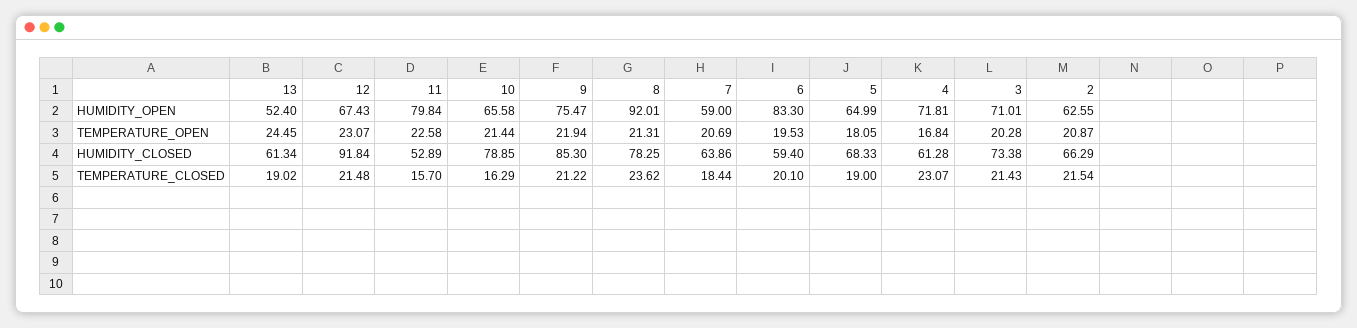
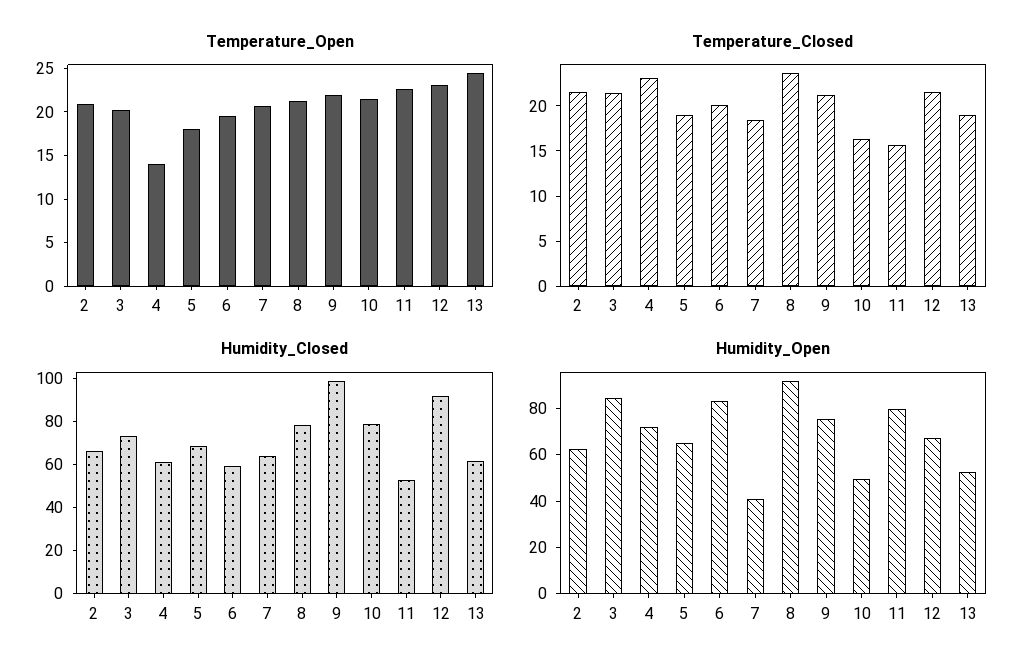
  {
    "HUMIDITY_OPEN": {
      "13": 52.4,
      "12": 67.43,
      "11": 79.84,
-     "10": 65.58,
+     "10": 50,
      "9": 75.47,
      "8": 92.01,
-     "7": 59,
+     "7": 40,
      "6": 83.3,
      "5": 64.99,
      "4": 71.81,
-     "3": 71.01,
+     "3": 85,
      "2": 62.55
    },
    "TEMPERATURE_OPEN": {
      "13": 24.45,
      "12": 23.07,
      "11": 22.58,
      "10": 21.44,
      "9": 21.94,
      "8": 21.31,
      "7": 20.69,
      "6": 19.53,
      "5": 18.05,
-     "4": 16.84,
+     "4": 14,
      "3": 20.28,
      "2": 20.87
    },
    "HUMIDITY_CLOSED": {
      "13": 61.34,
      "12": 91.84,
      "11": 52.89,
      "10": 78.85,
-     "9": 85.3,
+     "9": 100,
      "8": 78.25,
      "7": 63.86,
      "6": 59.4,
      "5": 68.33,
      "4": 61.28,
      "3": 73.38,
      "2": 66.29
    },
    "TEMPERATURE_CLOSED": {
      "13": 19.02,
      "12": 21.48,
      "11": 15.7,
      "10": 16.29,
      "9": 21.22,
      "8": 23.62,
      "7": 18.44,
      "6": 20.1,
      "5": 19,
      "4": 23.07,
      "3": 21.43,
      "2": 21.54
    }
  }

